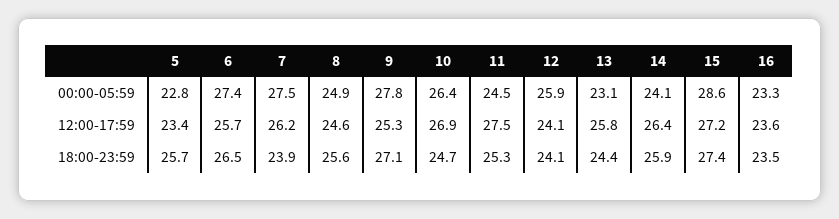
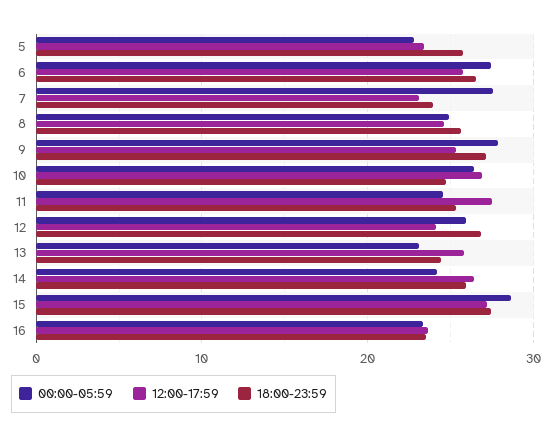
  {
    "00:00-05:59": {
      "5": 22.8,
      "6": 27.4,
      "7": 27.5,
      "8": 24.9,
      "9": 27.8,
      "10": 26.4,
      "11": 24.5,
      "12": 25.9,
      "13": 23.1,
      "14": 24.1,
      "15": 28.6,
      "16": 23.3
    },
    "12:00-17:59": {
      "5": 23.4,
      "6": 25.7,
-     "7": 26.2,
+     "7": 23,
      "8": 24.6,
      "9": 25.3,
      "10": 26.9,
      "11": 27.5,
      "12": 24.1,
      "13": 25.8,
      "14": 26.4,
      "15": 27.2,
      "16": 23.6
    },
    "18:00-23:59": {
      "5": 25.7,
      "6": 26.5,
      "7": 23.9,
      "8": 25.6,
      "9": 27.1,
      "10": 24.7,
      "11": 25.3,
-     "12": 24.1,
+     "12": 27,
      "13": 24.4,
      "14": 25.9,
      "15": 27.4,
      "16": 23.5
    }
  }

